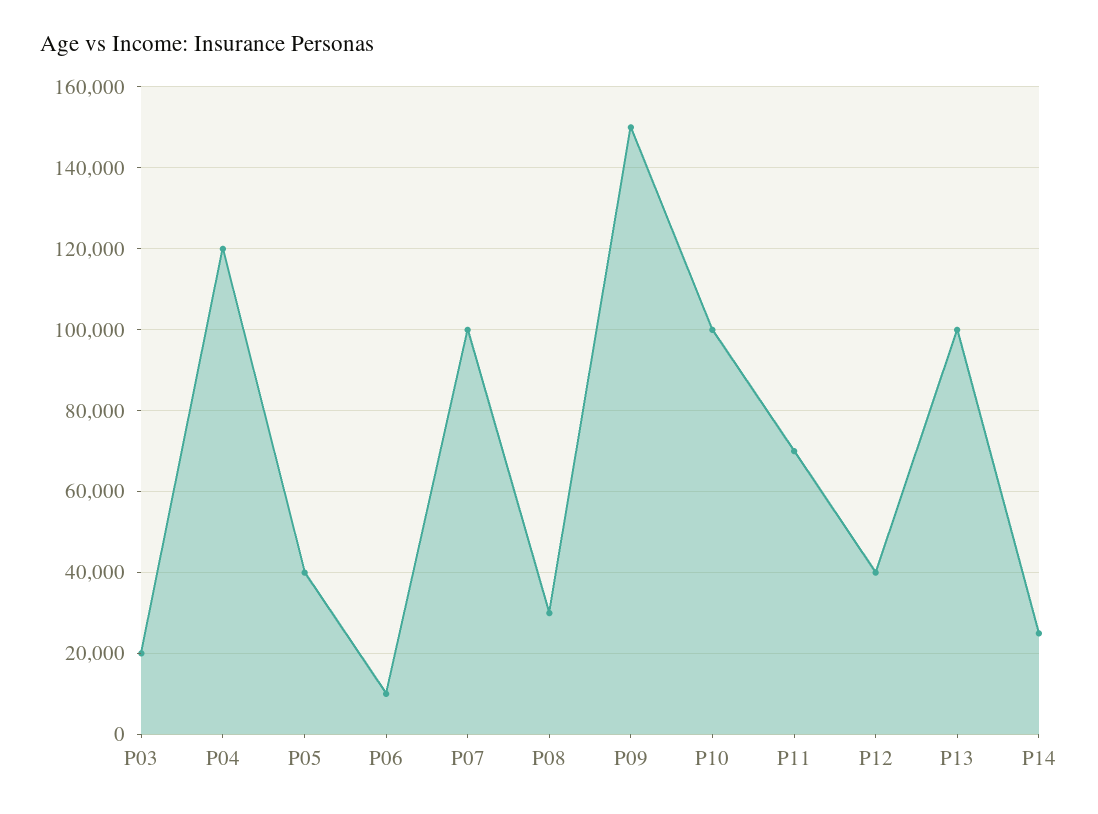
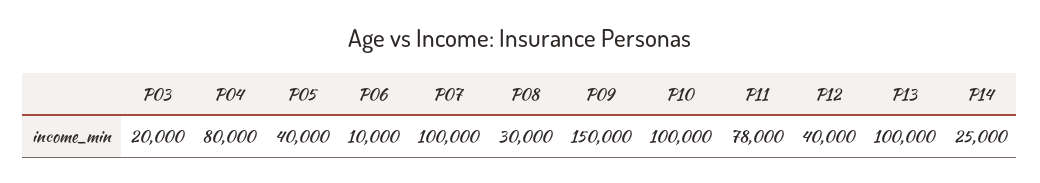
  {
    "P03": 20000,
-   "P04": 120000,
+   "P04": 80000,
    "P05": 40000,
    "P06": 10000,
    "P07": 100000,
    "P08": 30000,
    "P09": 150000,
    "P10": 100000,
-   "P11": 70000,
+   "P11": 78000,
    "P12": 40000,
    "P13": 100000,
    "P14": 25000
  }

